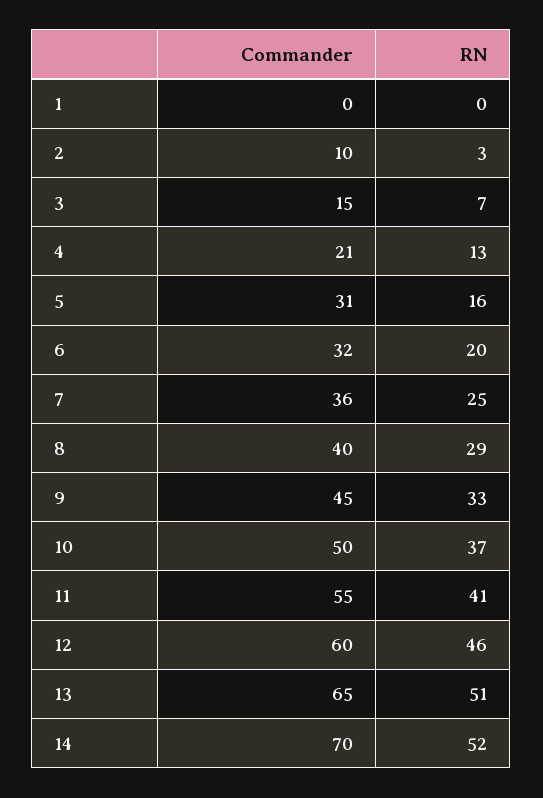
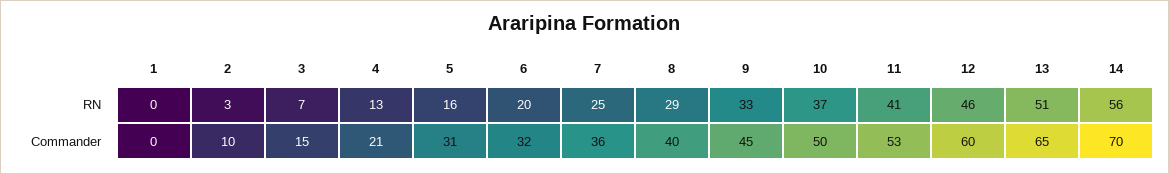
  {
    "Commander": {
      "1": 0,
      "2": 10,
      "3": 15,
      "4": 21,
      "5": 31,
      "6": 32,
      "7": 36,
      "8": 40,
      "9": 45,
      "10": 50,
-     "11": 55,
+     "11": 53,
      "12": 60,
      "13": 65,
      "14": 70
    },
    "RN": {
      "1": 0,
      "2": 3,
      "3": 7,
      "4": 13,
      "5": 16,
      "6": 20,
      "7": 25,
      "8": 29,
      "9": 33,
      "10": 37,
      "11": 41,
      "12": 46,
      "13": 51,
-     "14": 52
+     "14": 56
    }
  }

